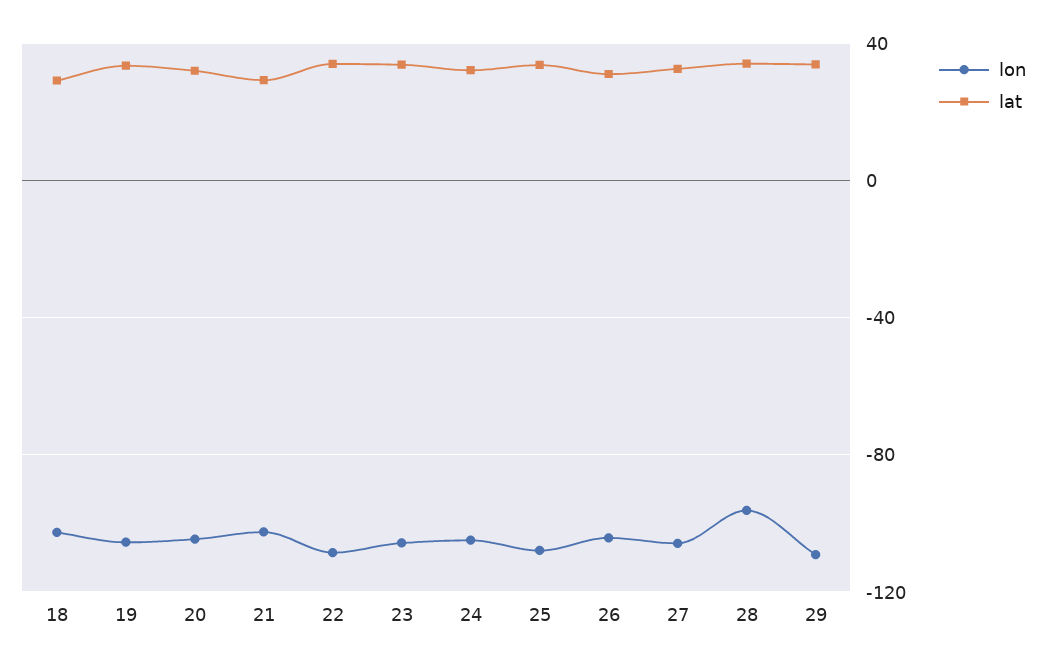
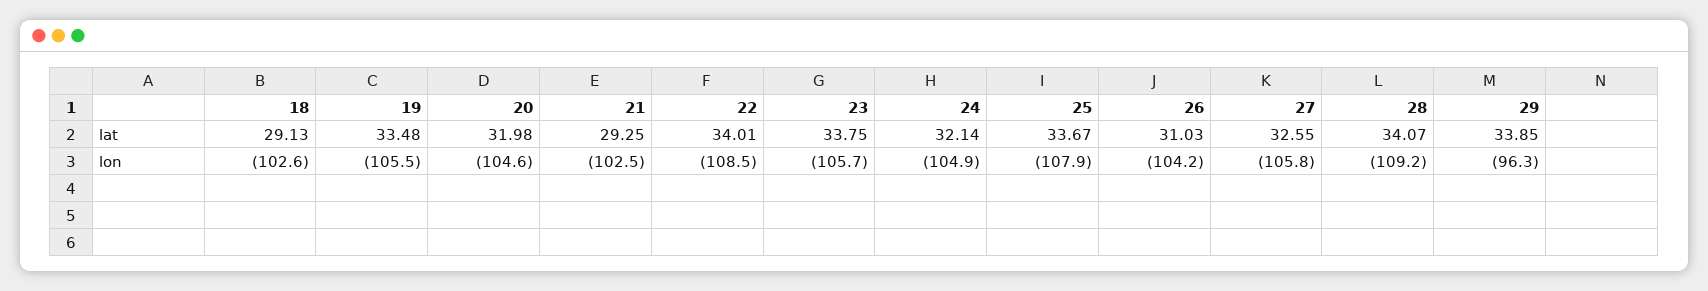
  {
    "lon": {
      "18": -102.6,
      "19": -105.5,
      "20": -104.6,
      "21": -102.5,
      "22": -108.5,
      "23": -105.7,
      "24": -104.9,
      "25": -107.9,
      "26": -104.2,
      "27": -105.8,
-     "28": -95,
+     "28": -109.2,
-     "29": -110
+     "29": -96.3
    },
    "lat": {
      "18": 29.13,
      "19": 33.48,
      "20": 31.98,
      "21": 29.25,
      "22": 34.01,
      "23": 33.75,
      "24": 32.14,
      "25": 33.67,
      "26": 31.03,
      "27": 32.55,
      "28": 34.07,
      "29": 33.85
    }
  }

